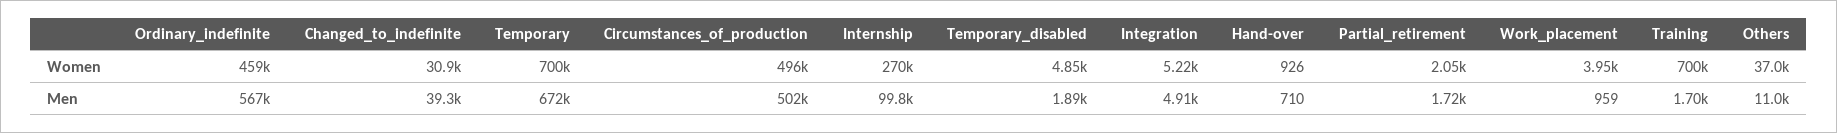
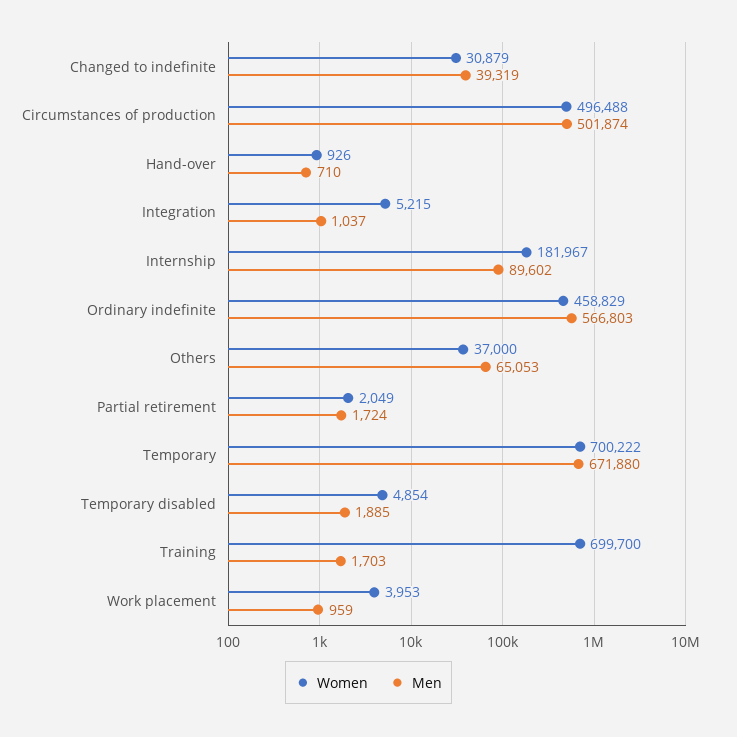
  {
    "Women": {
      "Ordinary_indefinite": 458829,
      "Changed_to_indefinite": 30879,
      "Temporary": 700222,
      "Circumstances_of_production": 496488,
-     "Internship": 270000,
+     "Internship": 181967,
      "Temporary_disabled": 4854,
      "Integration": 5215,
      "Hand-over": 926,
      "Partial_retirement": 2049,
      "Work_placement": 3953,
      "Training": 699700,
      "Others": 37000
    },
    "Men": {
      "Ordinary_indefinite": 566803,
      "Changed_to_indefinite": 39319,
      "Temporary": 671880,
      "Circumstances_of_production": 501874,
-     "Internship": 99800,
+     "Internship": 89602,
      "Temporary_disabled": 1885,
-     "Integration": 4910,
+     "Integration": 1037,
      "Hand-over": 710,
      "Partial_retirement": 1724,
      "Work_placement": 959,
      "Training": 1703,
-     "Others": 11000
+     "Others": 65053
    }
  }

